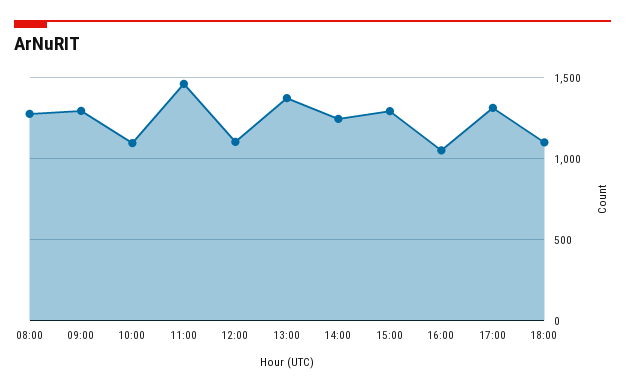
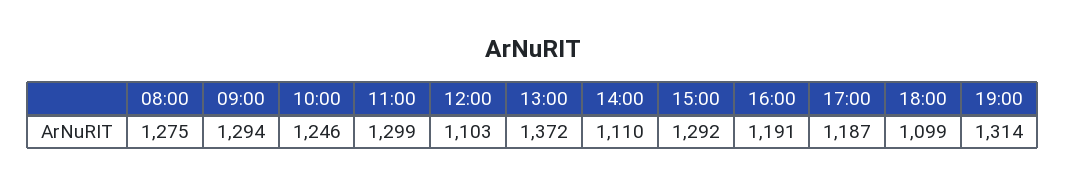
  {
    "08:00": 1275,
    "09:00": 1294,
-   "10:00": 1100,
+   "10:00": 1246,
-   "11:00": 1450,
+   "11:00": 1299,
    "12:00": 1103,
    "13:00": 1372,
-   "14:00": 1250,
+   "14:00": 1110,
    "15:00": 1292,
-   "16:00": 1050,
+   "16:00": 1191,
-   "17:00": 1300,
+   "17:00": 1187,
-   "18:00": 1099
+   "18:00": 1099,
+   "19:00": 1314
  }

